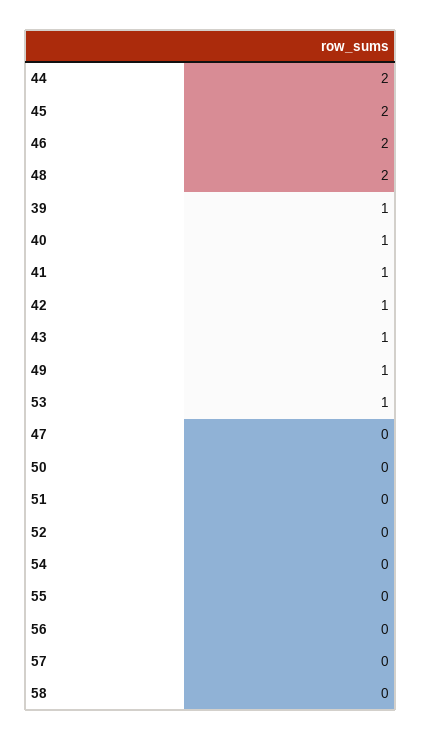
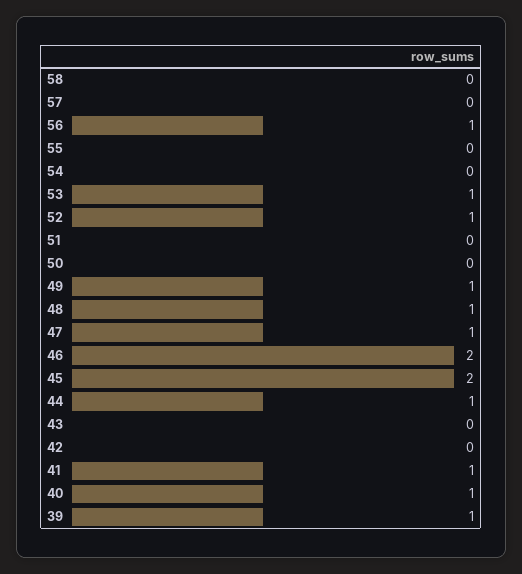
  {
-   "44": 2,
+   "44": 1,
    "45": 2,
    "46": 2,
-   "48": 2,
+   "48": 1,
    "39": 1,
    "40": 1,
    "41": 1,
-   "42": 1,
+   "42": 0,
-   "43": 1,
+   "43": 0,
    "49": 1,
    "53": 1,
-   "47": 0,
+   "47": 1,
    "50": 0,
    "51": 0,
-   "52": 0,
+   "52": 1,
    "54": 0,
    "55": 0,
-   "56": 0,
+   "56": 1,
    "57": 0,
    "58": 0
  }

